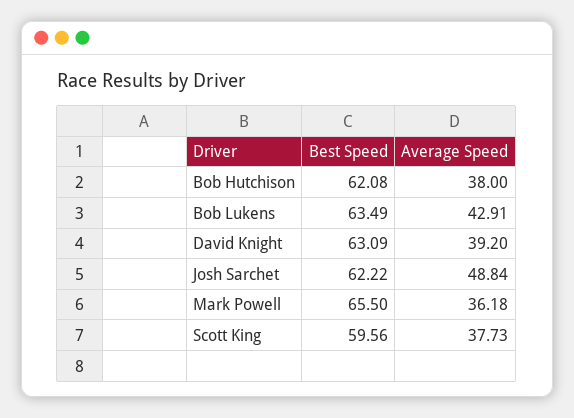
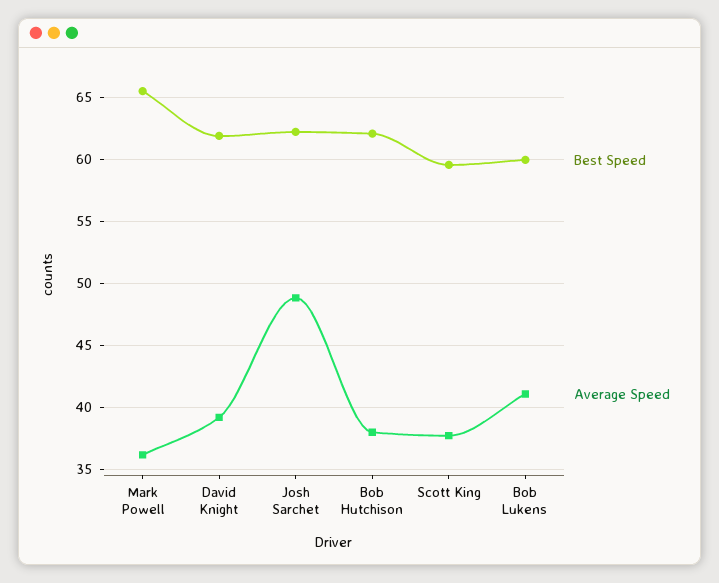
  {
    "Best Speed": {
      "Bob Hutchison": 62.08,
-     "Bob Lukens": 63.49,
+     "Bob Lukens": 60,
-     "David Knight": 63.09,
+     "David Knight": 62,
      "Josh Sarchet": 62.22,
      "Mark Powell": 65.5,
      "Scott King": 59.56
    },
    "Average Speed": {
      "Bob Hutchison": 38,
-     "Bob Lukens": 42.91,
+     "Bob Lukens": 41,
      "David Knight": 39.2,
      "Josh Sarchet": 48.84,
      "Mark Powell": 36.18,
      "Scott King": 37.73
    }
  }

